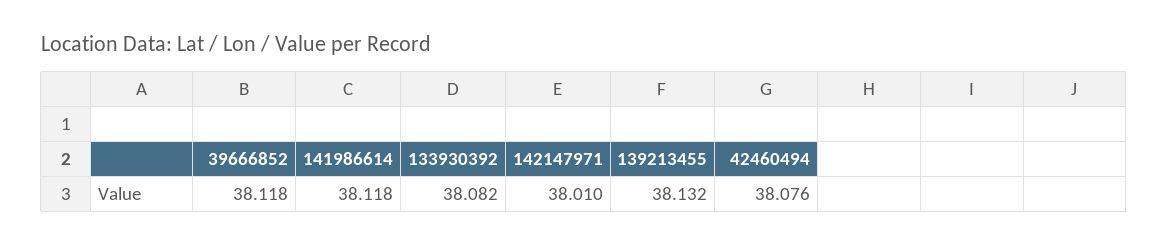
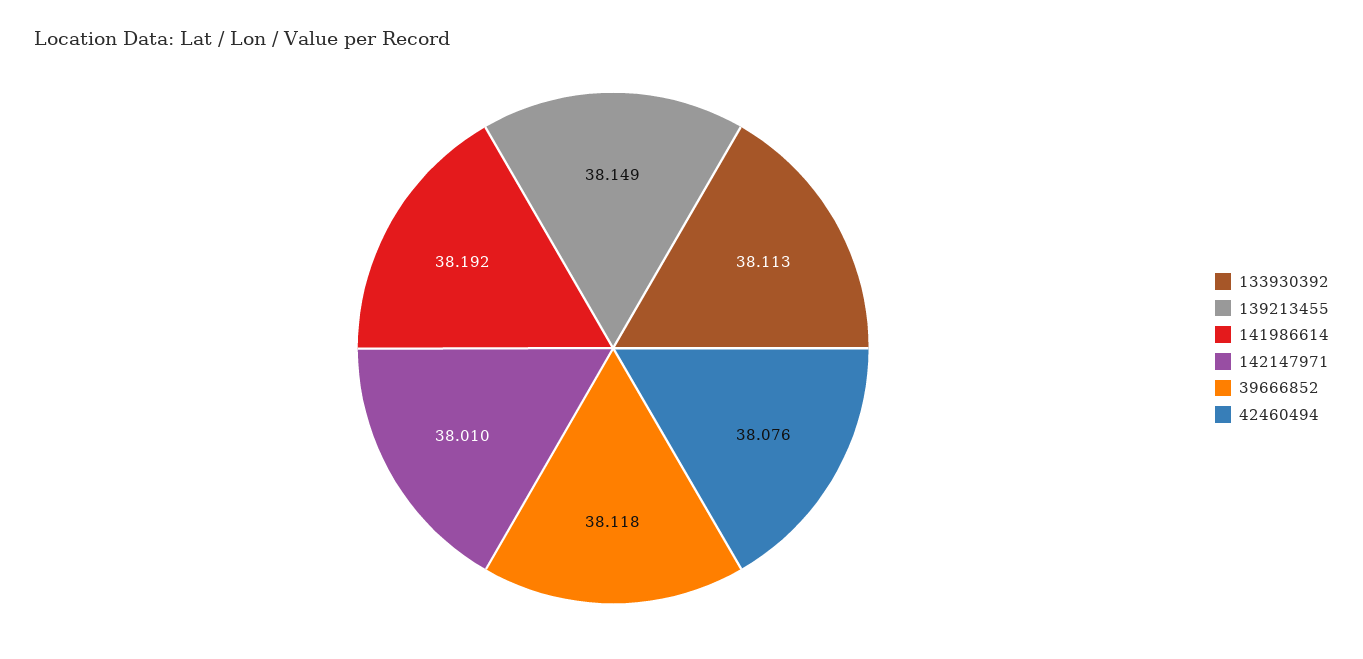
  {
    "39666852": 38.118,
-   "141986614": 38.118,
+   "141986614": 38.192,
-   "133930392": 38.082,
+   "133930392": 38.113,
    "142147971": 38.01,
-   "139213455": 38.132,
+   "139213455": 38.149,
    "42460494": 38.076
  }

